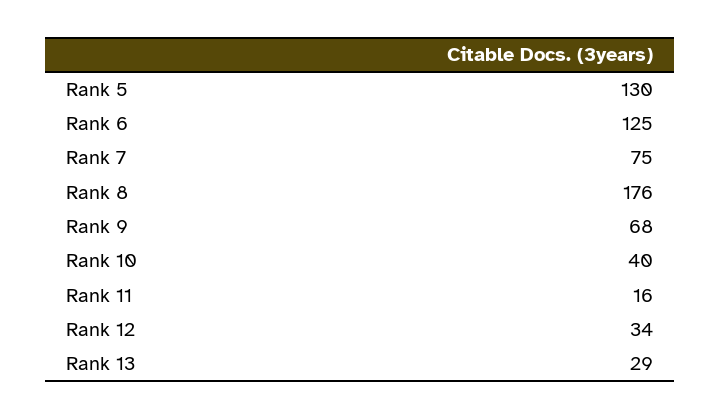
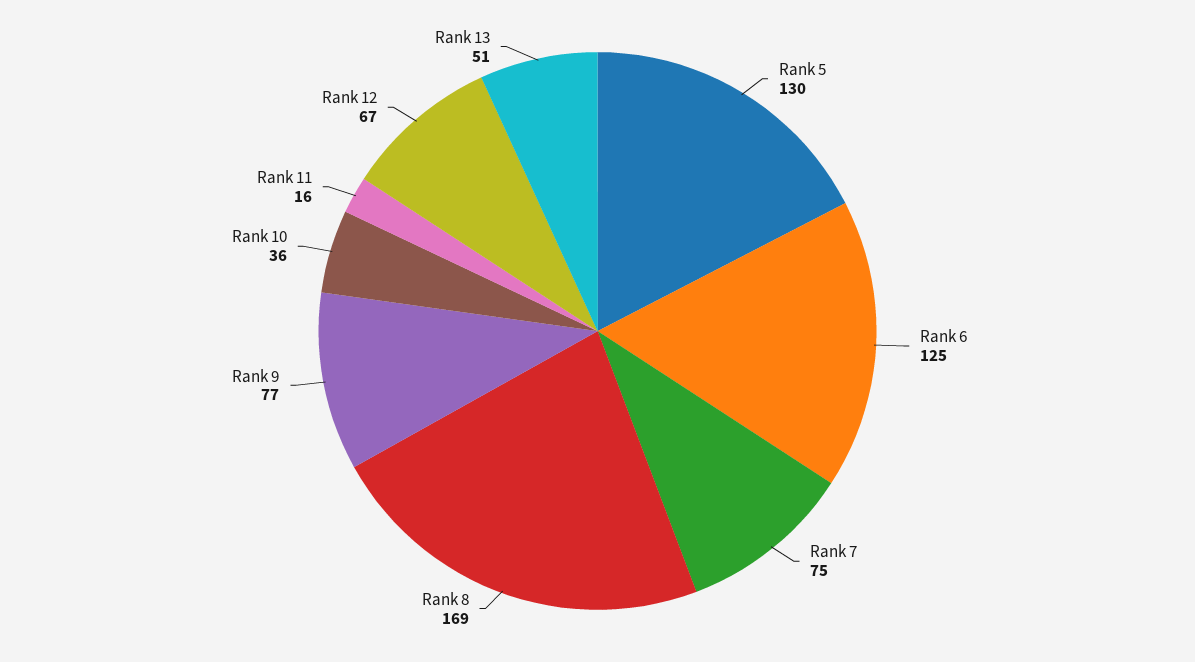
  {
    "Rank 5": 130,
    "Rank 6": 125,
    "Rank 7": 75,
-   "Rank 8": 176,
+   "Rank 8": 169,
-   "Rank 9": 68,
+   "Rank 9": 77,
-   "Rank 10": 40,
+   "Rank 10": 36,
    "Rank 11": 16,
-   "Rank 12": 34,
+   "Rank 12": 67,
-   "Rank 13": 29
+   "Rank 13": 51
  }

